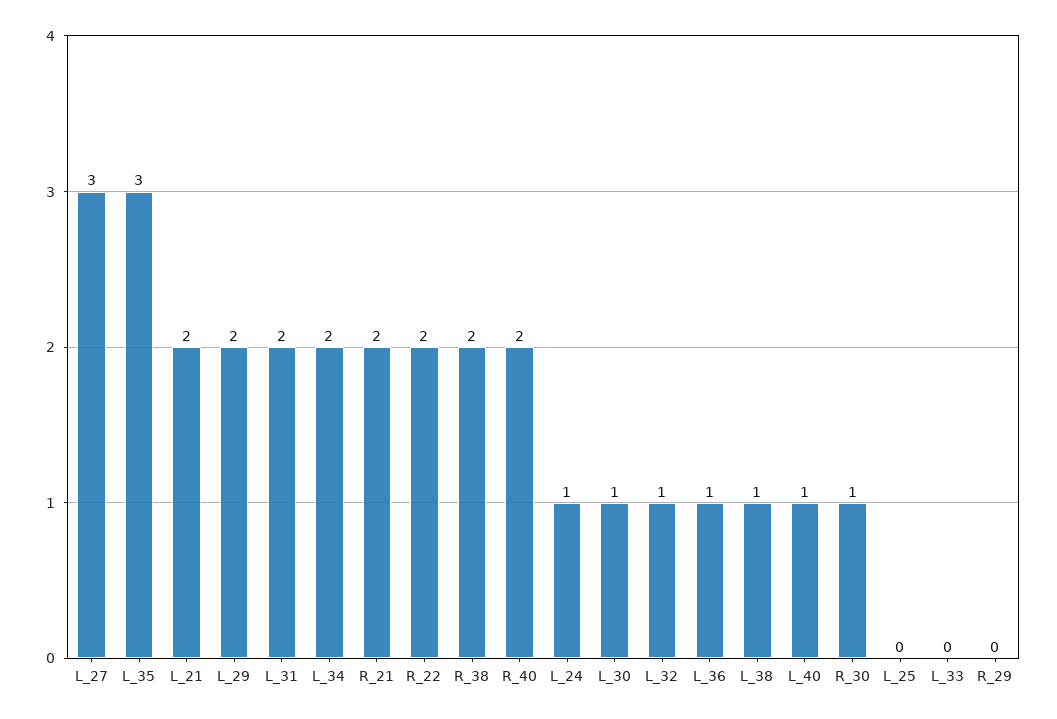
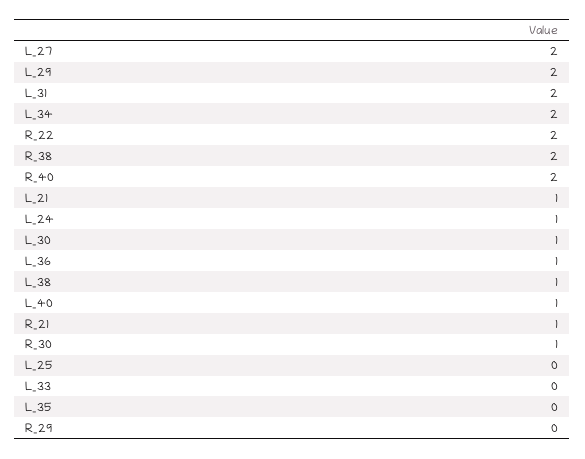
  {
-   "L_27": 3,
+   "L_27": 2,
-   "L_35": 3,
+   "L_35": 0,
-   "L_21": 2,
+   "L_21": 1,
    "L_29": 2,
    "L_31": 2,
    "L_34": 2,
-   "R_21": 2,
+   "R_21": 1,
    "R_22": 2,
    "R_38": 2,
    "R_40": 2,
    "L_24": 1,
    "L_30": 1,
-   "L_32": 1,
    "L_36": 1,
    "L_38": 1,
    "L_40": 1,
    "R_30": 1,
    "L_25": 0,
    "L_33": 0,
    "R_29": 0
  }

